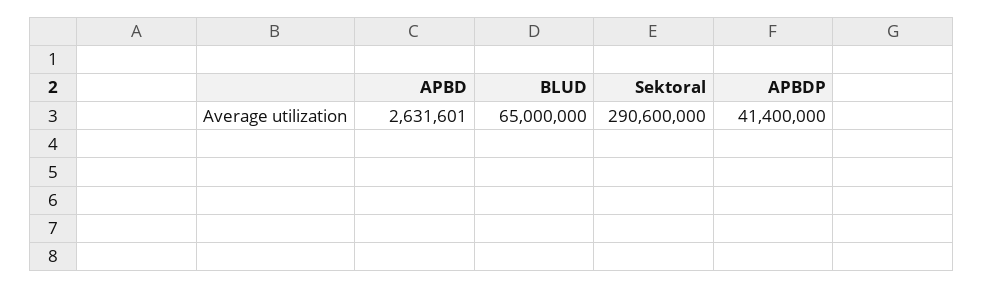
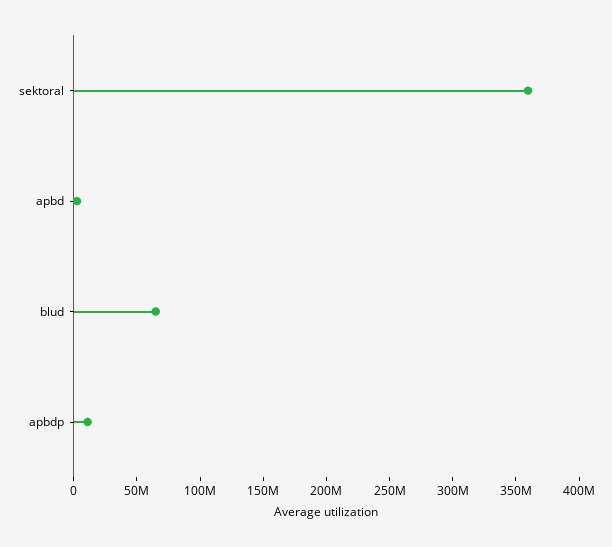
  {
    "APBD": 2631601,
    "BLUD": 65000000,
-   "Sektoral": 290600000,
+   "Sektoral": 360000000,
-   "APBDP": 41400000
+   "APBDP": 10000000
  }

